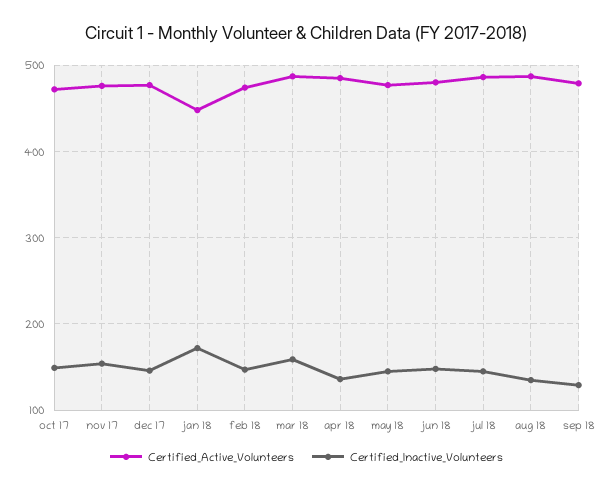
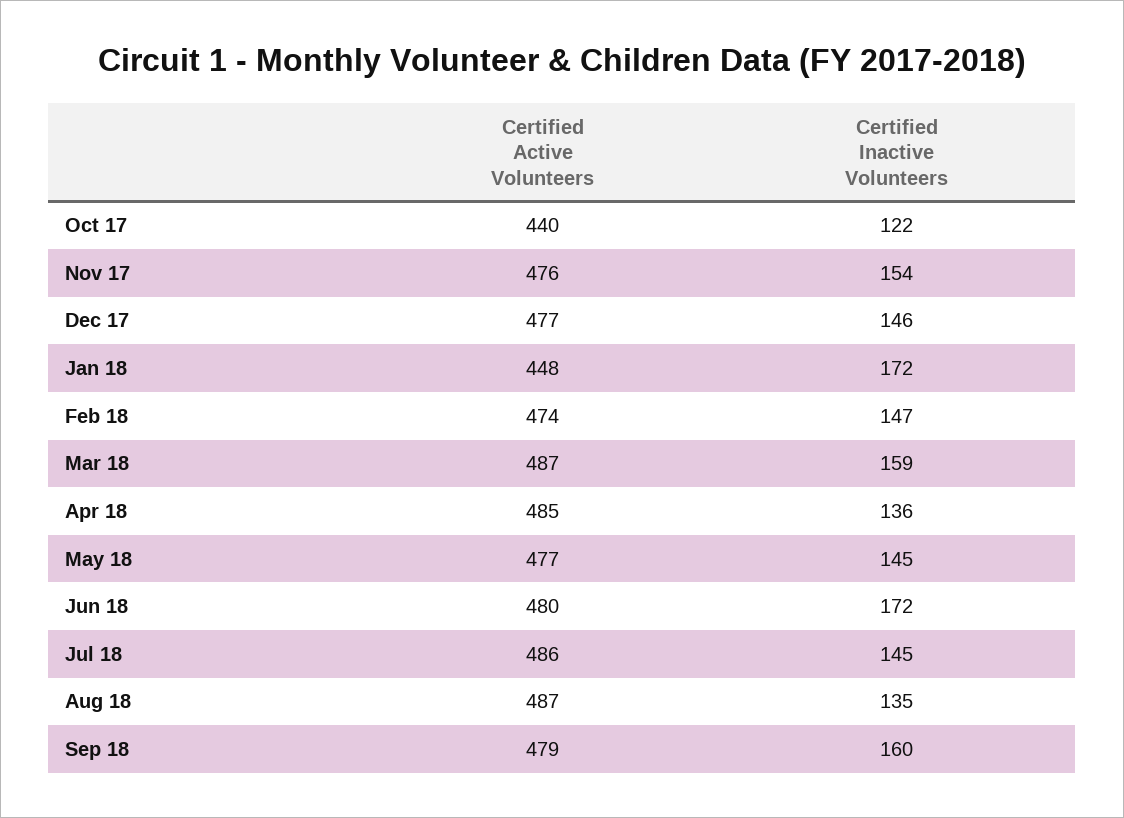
  {
    "Certified_Active_Volunteers": {
-     "oct 17": 470,
+     "oct 17": 440,
      "nov 17": 476,
      "dec 17": 477,
      "jan 18": 448,
      "feb 18": 474,
      "mar 18": 487,
      "apr 18": 485,
      "may 18": 477,
      "jun 18": 480,
      "jul 18": 486,
      "aug 18": 487,
      "sep 18": 479
    },
    "Certified_Inactive_Volunteers": {
-     "oct 17": 150,
+     "oct 17": 122,
      "nov 17": 154,
      "dec 17": 146,
      "jan 18": 172,
      "feb 18": 147,
      "mar 18": 159,
      "apr 18": 136,
      "may 18": 145,
-     "jun 18": 150,
+     "jun 18": 172,
      "jul 18": 145,
      "aug 18": 135,
-     "sep 18": 130
+     "sep 18": 160
    }
  }

